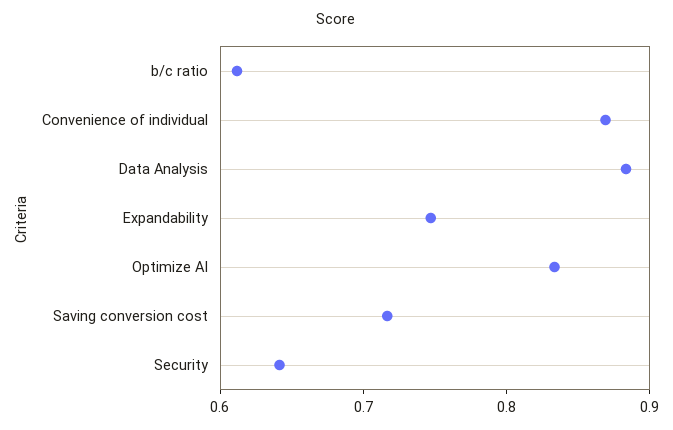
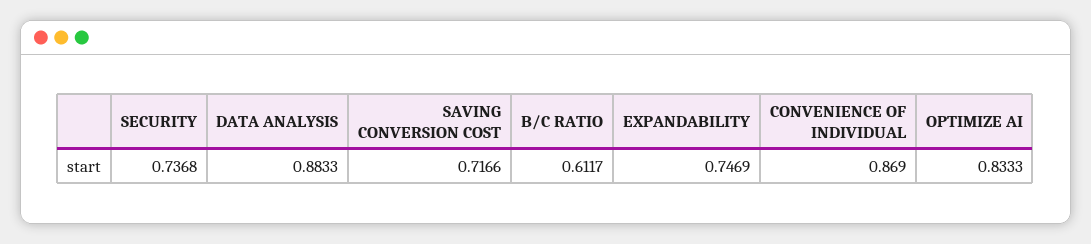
  {
    "b/c ratio": 0.6117,
    "Convenience of individual": 0.869,
    "Data Analysis": 0.8833,
    "Expandability": 0.7469,
    "Optimize AI": 0.8333,
    "Saving conversion cost": 0.7166,
-   "Security": 0.64
+   "Security": 0.7368
  }

